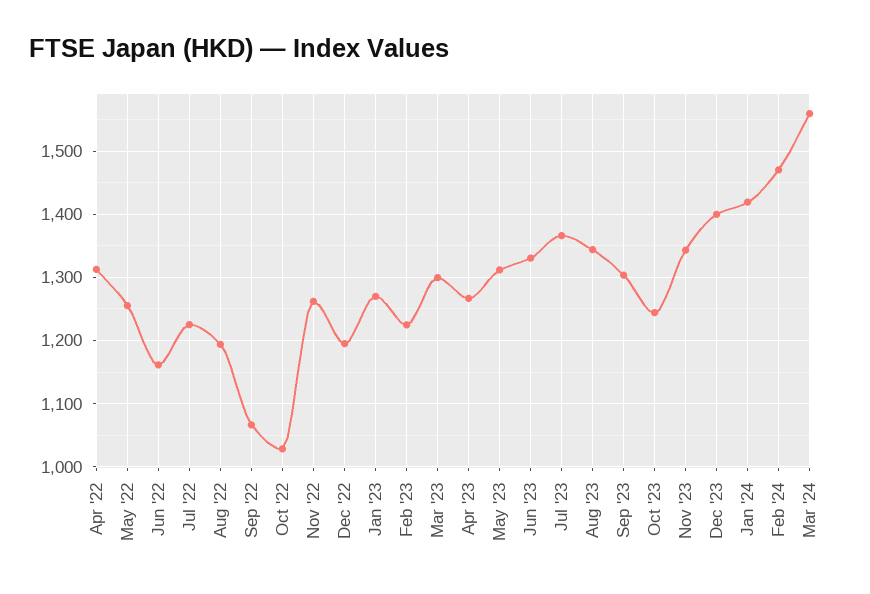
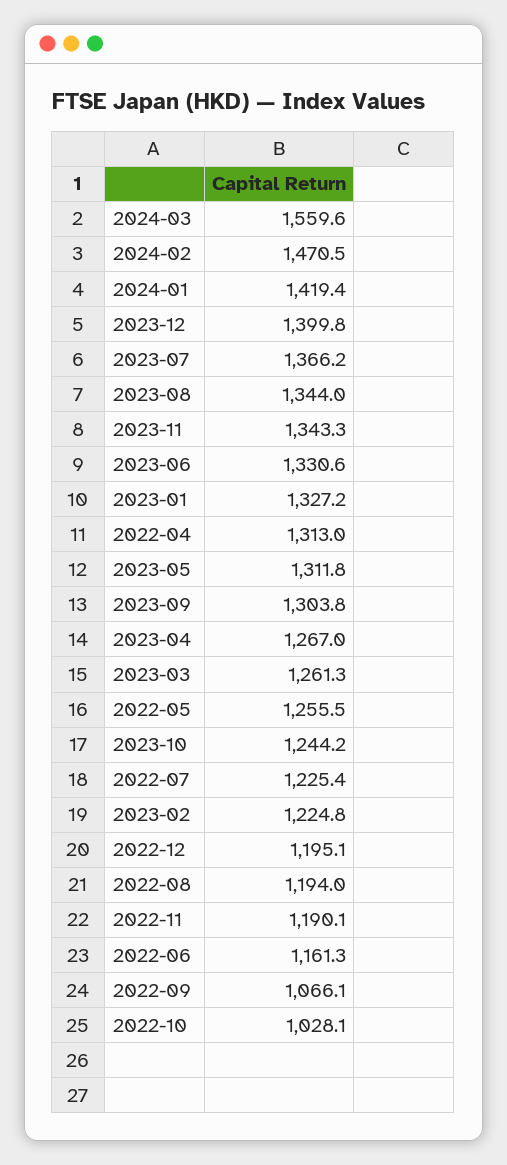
  {
    "Apr '22": 1313,
    "May '22": 1255.5,
    "Jun '22": 1161.3,
    "Jul '22": 1225.4,
    "Aug '22": 1194,
    "Sep '22": 1066.1,
    "Oct '22": 1028.1,
-   "Nov '22": 1260,
+   "Nov '22": 1190.1,
    "Dec '22": 1195.1,
-   "Jan '23": 1270,
+   "Jan '23": 1327.2,
    "Feb '23": 1224.8,
-   "Mar '23": 1300,
+   "Mar '23": 1261.3,
    "Apr '23": 1267,
    "May '23": 1311.8,
    "Jun '23": 1330.6,
    "Jul '23": 1366.2,
    "Aug '23": 1344,
    "Sep '23": 1303.8,
    "Oct '23": 1244.2,
    "Nov '23": 1343.3,
    "Dec '23": 1399.8,
    "Jan '24": 1419.4,
    "Feb '24": 1470.5,
    "Mar '24": 1559.6
  }

